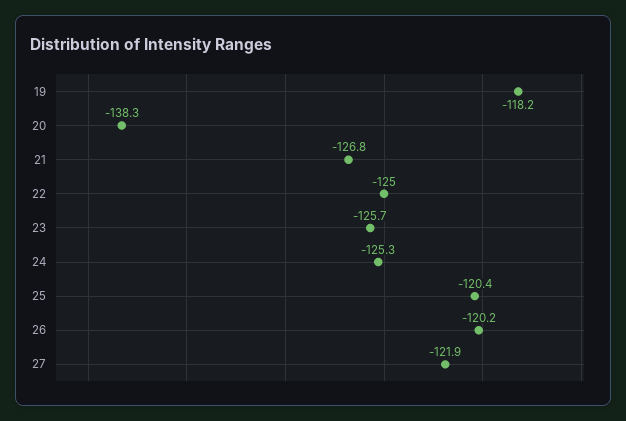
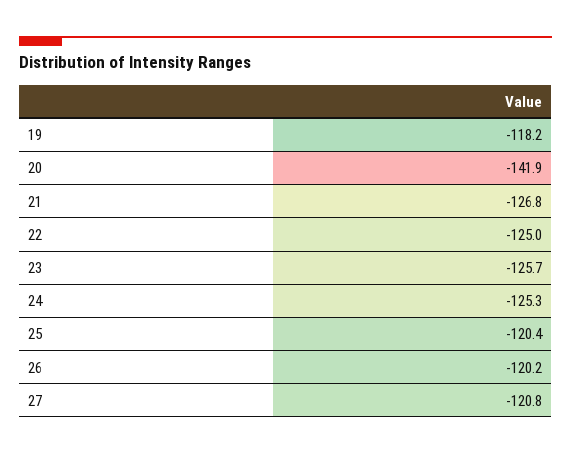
  {
    "19": -118.2,
-   "20": -138.3,
+   "20": -141.9,
    "21": -126.8,
    "22": -125,
    "23": -125.7,
    "24": -125.3,
    "25": -120.4,
    "26": -120.2,
-   "27": -121.9
+   "27": -120.8
  }

